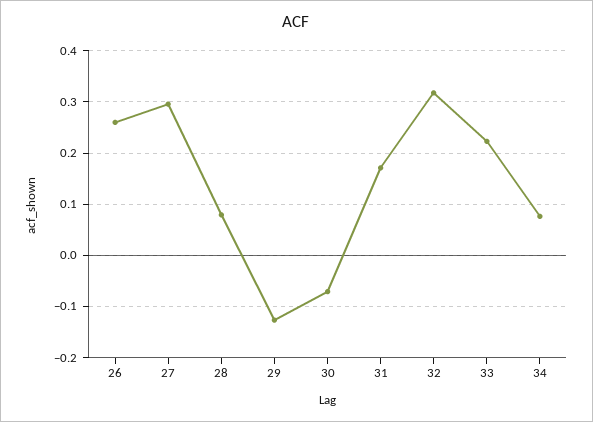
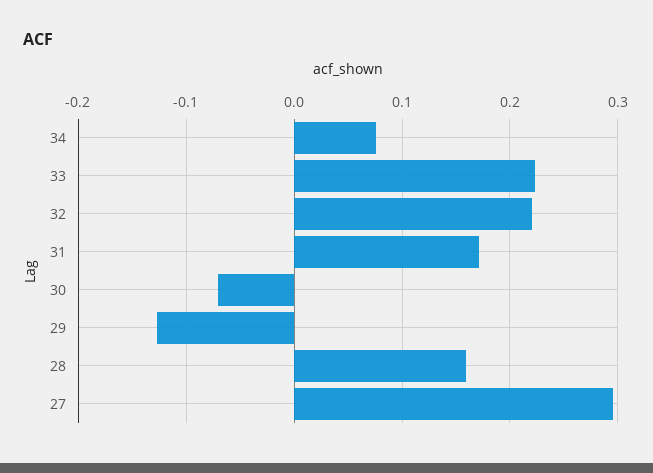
  {
-   "26": 0.26,
    "27": 0.3,
-   "28": 0.08,
+   "28": 0.16,
    "29": -0.13,
    "30": -0.07,
    "31": 0.17,
-   "32": 0.32,
+   "32": 0.22,
    "33": 0.22,
    "34": 0.08
  }

